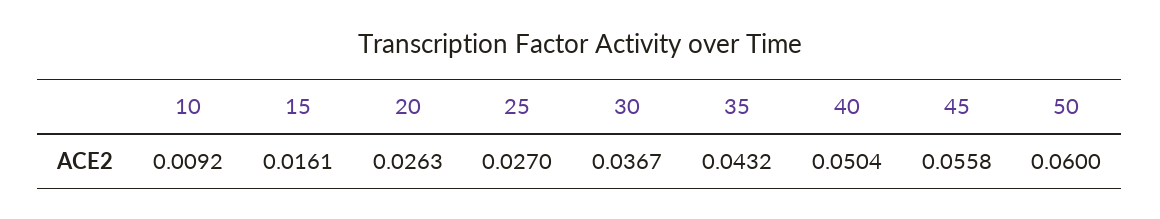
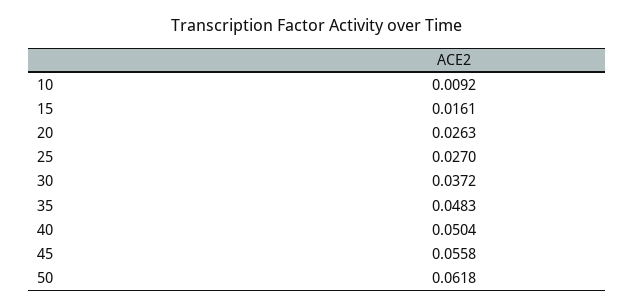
  {
    "10": 0.0092,
    "15": 0.0161,
    "20": 0.0263,
    "25": 0.027,
-   "30": 0.0367,
+   "30": 0.0372,
-   "35": 0.0432,
+   "35": 0.0483,
    "40": 0.0504,
    "45": 0.0558,
-   "50": 0.06
+   "50": 0.0618
  }

